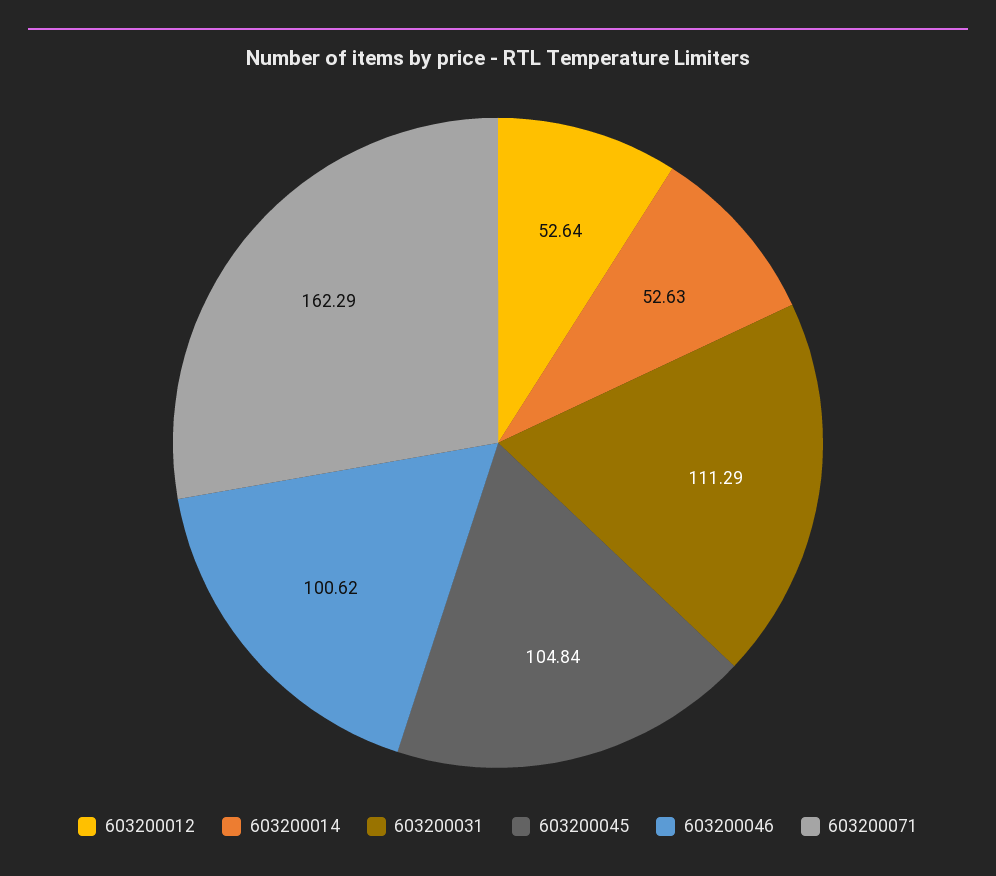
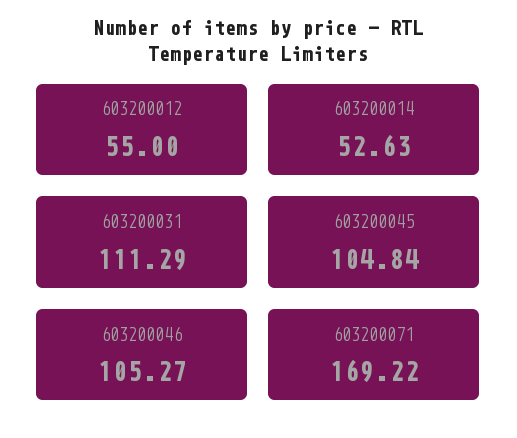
  {
-   "603200012": 52.64,
+   "603200012": 55,
    "603200014": 52.63,
    "603200031": 111.29,
    "603200045": 104.84,
-   "603200046": 100.62,
+   "603200046": 105.27,
-   "603200071": 162.29
+   "603200071": 169.22
  }

